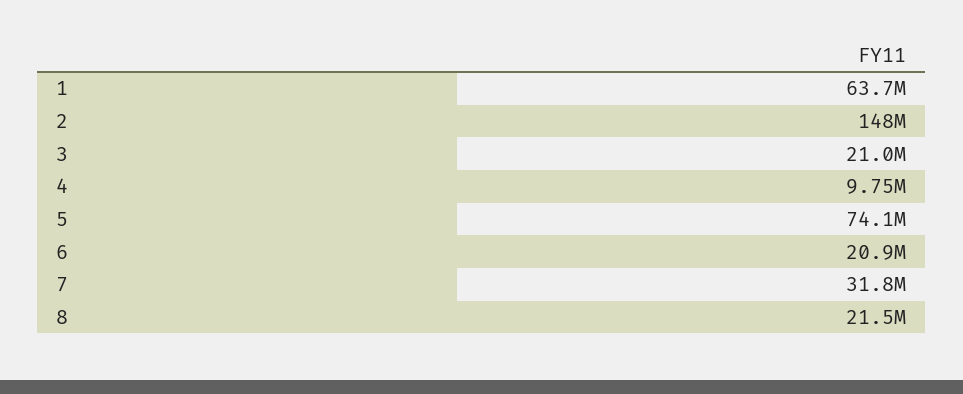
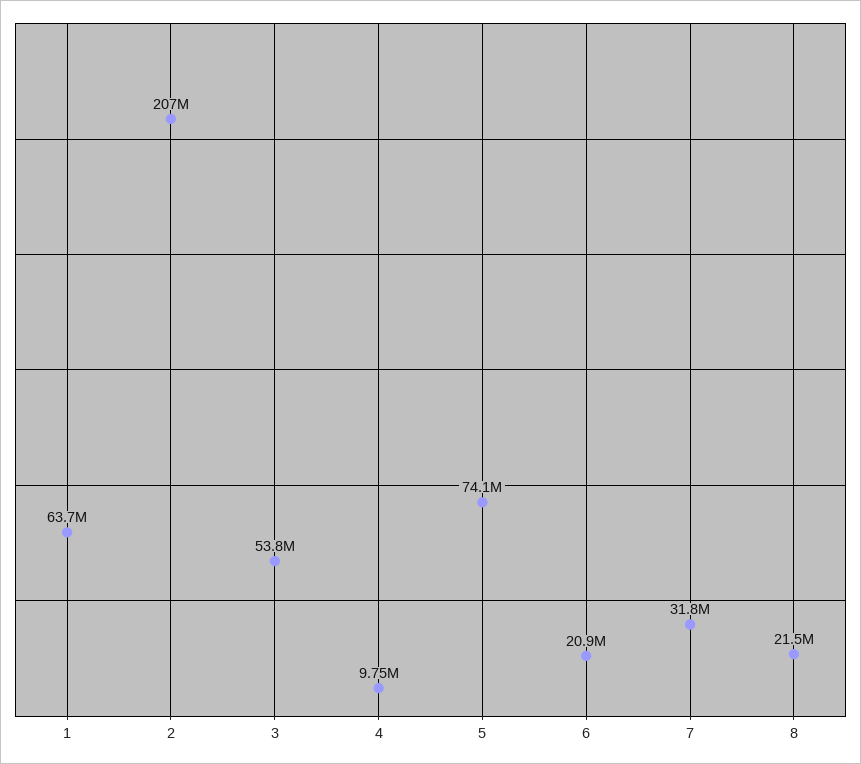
  {
    "1": 63700000,
-   "2": 148000000,
+   "2": 207000000,
-   "3": 21000000,
+   "3": 53800000,
    "4": 9750000,
    "5": 74100000,
    "6": 20900000,
    "7": 31800000,
    "8": 21500000
  }

